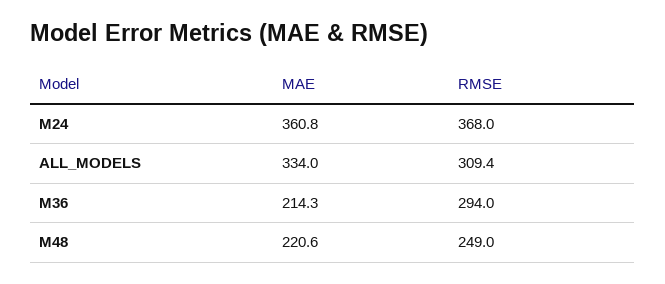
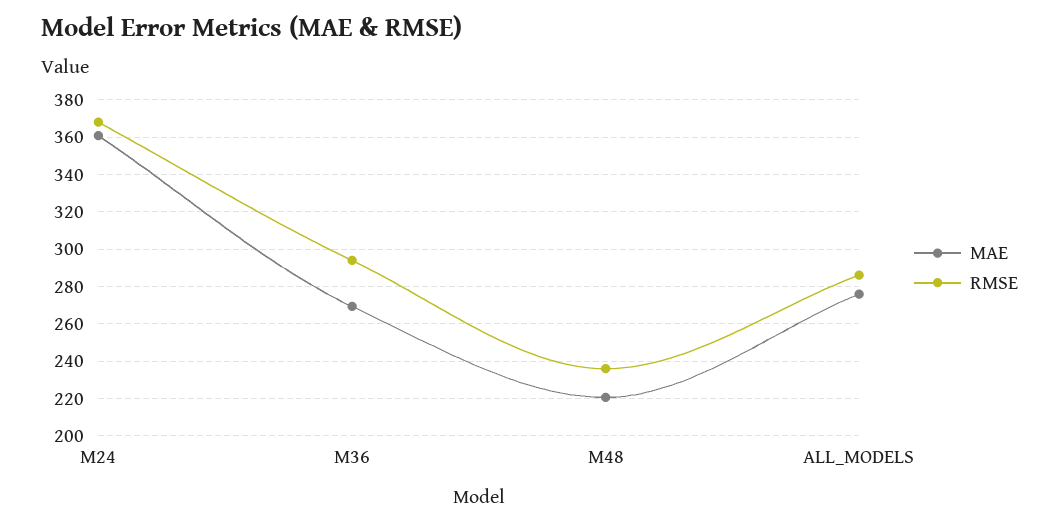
  {
    "MAE": {
      "M24": 360.8,
-     "ALL_MODELS": 334,
+     "ALL_MODELS": 275,
-     "M36": 214.3,
+     "M36": 270,
      "M48": 220.6
    },
    "RMSE": {
      "M24": 368,
-     "ALL_MODELS": 309.4,
+     "ALL_MODELS": 285,
      "M36": 294,
-     "M48": 249
+     "M48": 235
    }
  }

